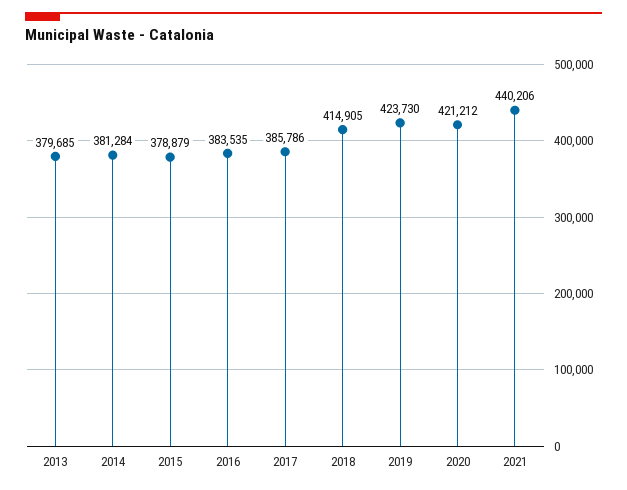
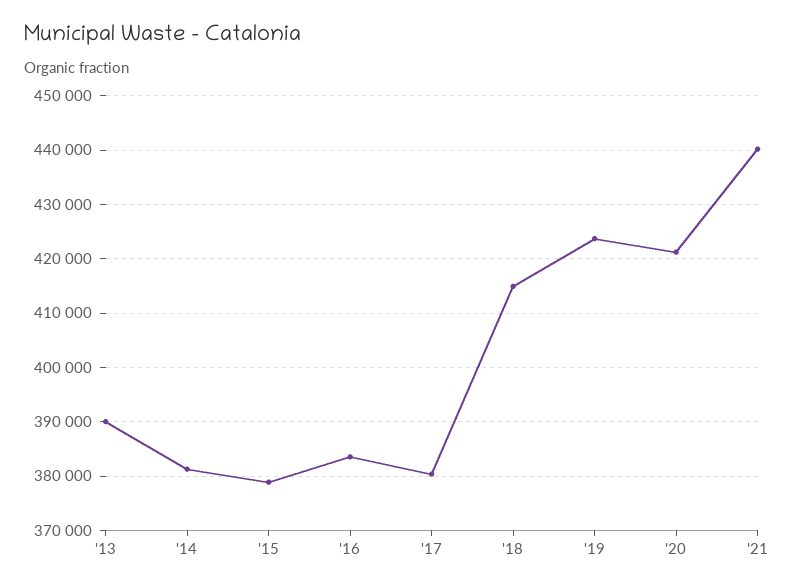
  {
-   "2013": 379685,
+   "2013": 390000,
    "2014": 381284,
    "2015": 378879,
    "2016": 383535,
-   "2017": 385786,
+   "2017": 380000,
    "2018": 414905,
    "2019": 423730,
    "2020": 421212,
    "2021": 440206
  }

